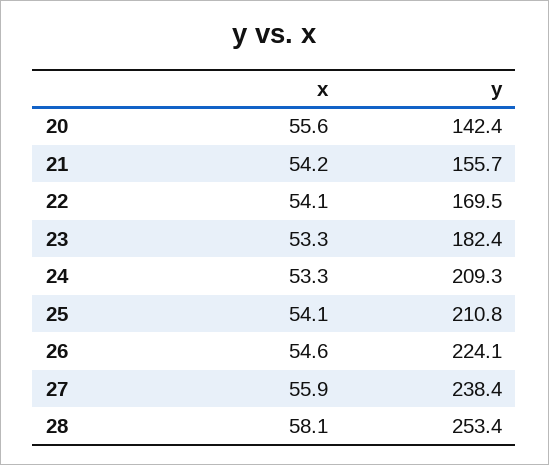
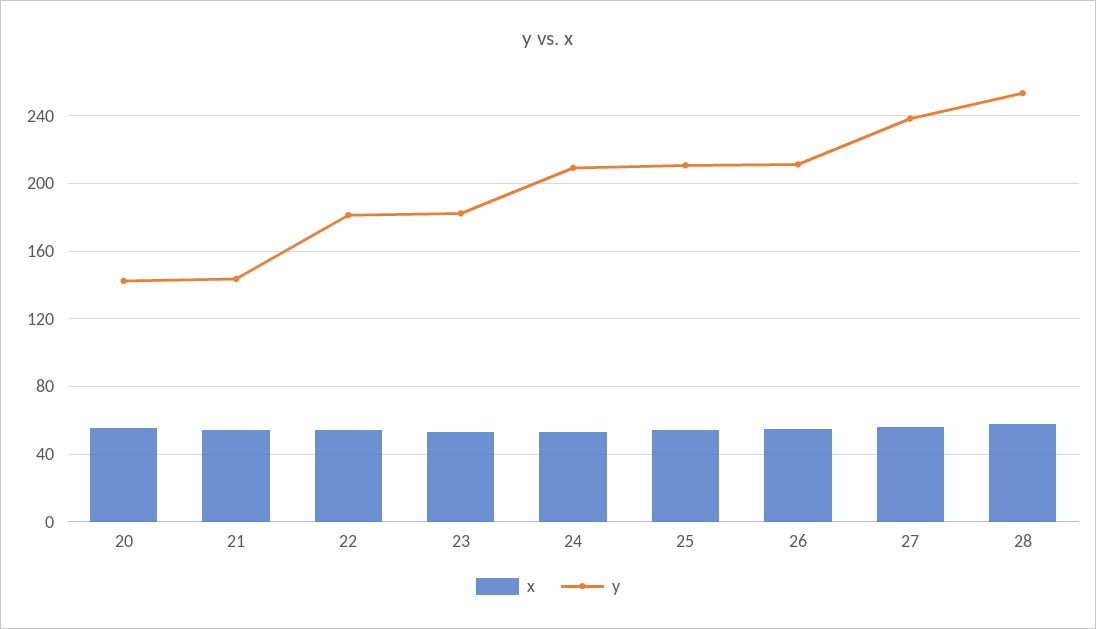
  {
    "x": {
      "20": 55.6,
      "21": 54.2,
      "22": 54.1,
      "23": 53.3,
      "24": 53.3,
      "25": 54.1,
      "26": 54.6,
      "27": 55.9,
      "28": 58.1
    },
    "y": {
      "20": 142.4,
-     "21": 155.7,
+     "21": 145,
-     "22": 169.5,
+     "22": 180,
      "23": 182.4,
      "24": 209.3,
      "25": 210.8,
-     "26": 224.1,
+     "26": 210,
      "27": 238.4,
      "28": 253.4
    }
  }

